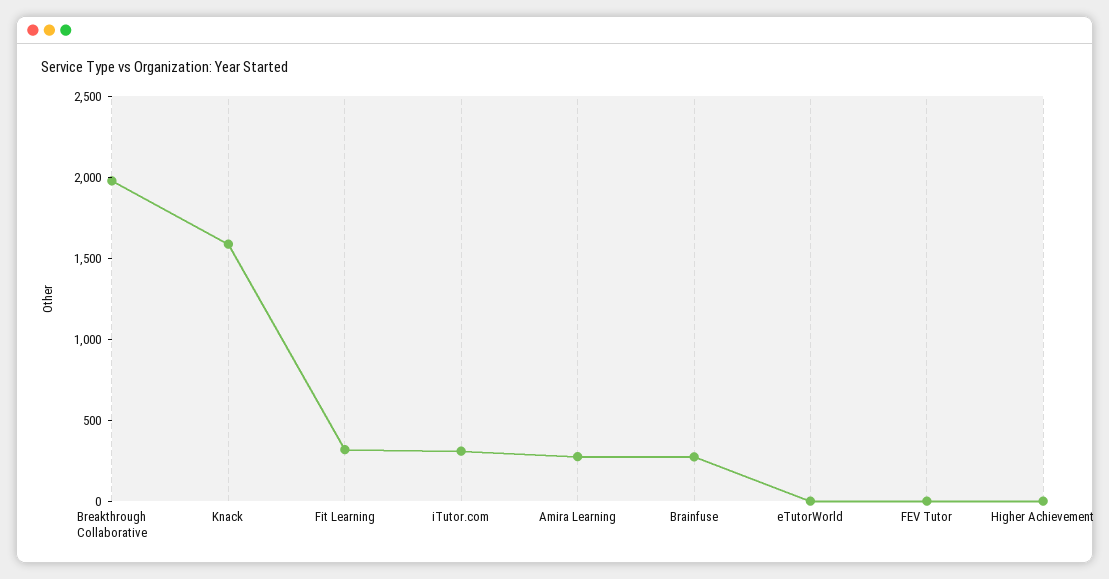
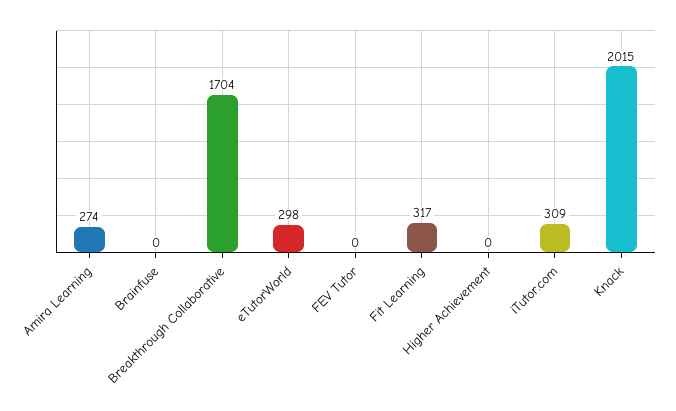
  {
-   "Breakthrough Collaborative": 2000,
+   "Breakthrough Collaborative": 1704,
-   "Knack": 1600,
+   "Knack": 2015,
    "Fit Learning": 317,
    "iTutor.com": 309,
    "Amira Learning": 274,
-   "Brainfuse": 300,
+   "Brainfuse": 0,
-   "eTutorWorld": 0,
+   "eTutorWorld": 298,
    "FEV Tutor": 0,
    "Higher Achievement": 0
  }

